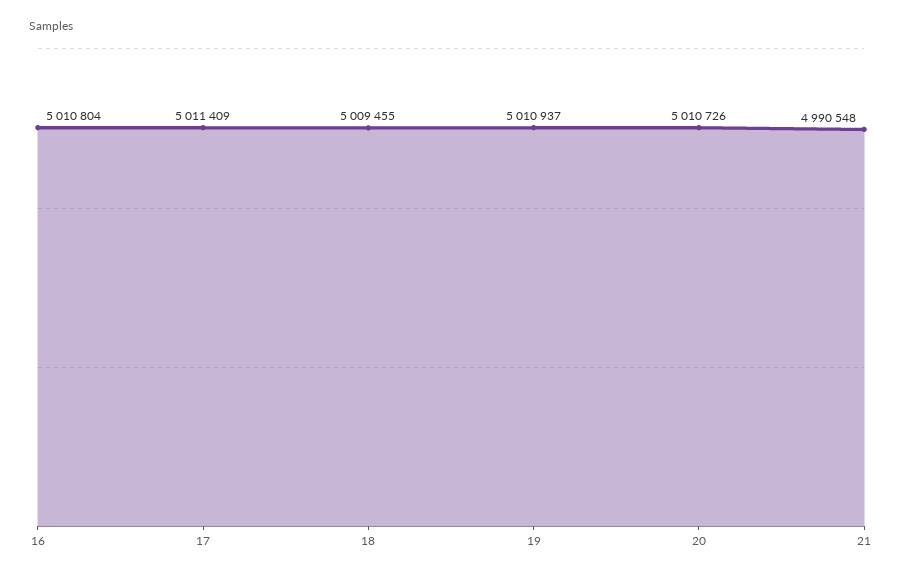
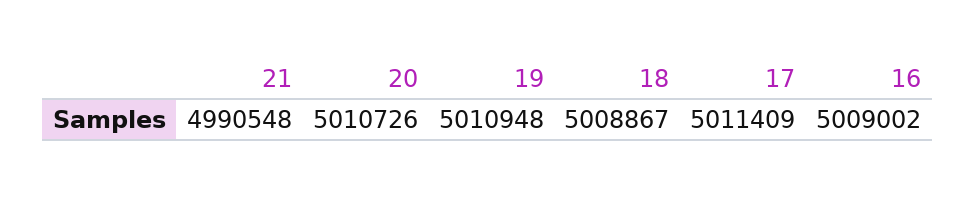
  {
-   "16": 5010804,
+   "16": 5009002,
    "17": 5011409,
-   "18": 5009455,
+   "18": 5008867,
-   "19": 5010937,
+   "19": 5010948,
    "20": 5010726,
    "21": 4990548
  }

